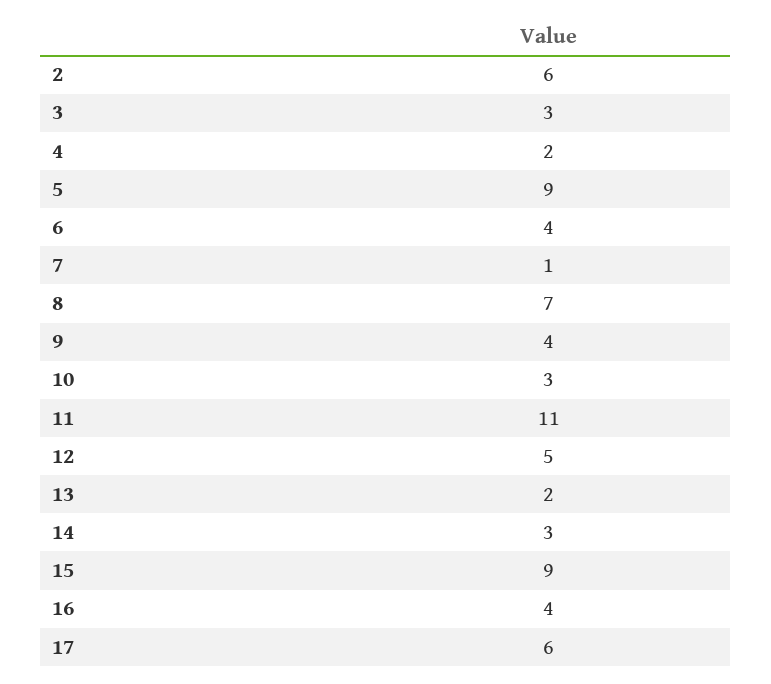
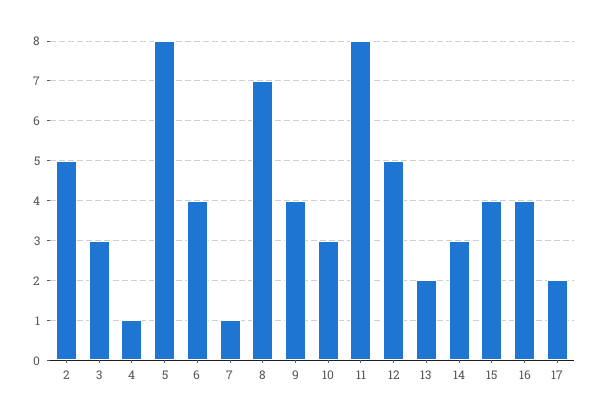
  {
-   "2": 6,
+   "2": 5,
    "3": 3,
-   "4": 2,
+   "4": 1,
-   "5": 9,
+   "5": 8,
    "6": 4,
    "7": 1,
    "8": 7,
    "9": 4,
    "10": 3,
-   "11": 11,
+   "11": 8,
    "12": 5,
    "13": 2,
    "14": 3,
-   "15": 9,
+   "15": 4,
    "16": 4,
-   "17": 6
+   "17": 2
  }

